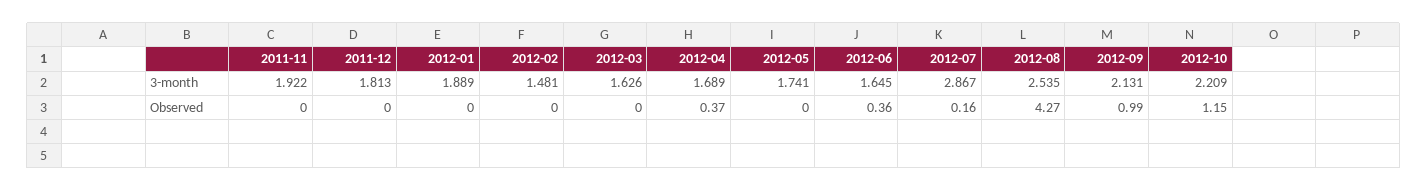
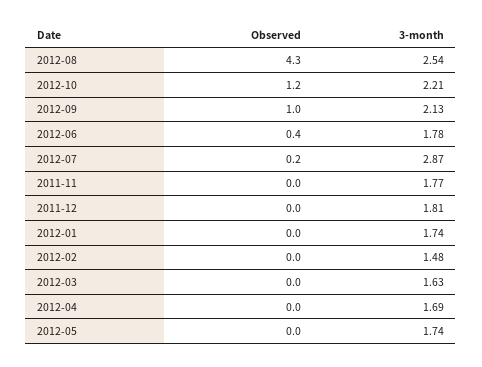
  {
    "2011-11": {
-     "3-month": 1.922,
+     "3-month": 1.77,
      "Observed": 0
    },
    "2011-12": {
      "3-month": 1.813,
      "Observed": 0
    },
    "2012-01": {
-     "3-month": 1.889,
+     "3-month": 1.74,
      "Observed": 0
    },
    "2012-02": {
      "3-month": 1.481,
      "Observed": 0
    },
    "2012-03": {
      "3-month": 1.626,
      "Observed": 0
    },
    "2012-04": {
      "3-month": 1.689,
-     "Observed": 0.37
+     "Observed": 0
    },
    "2012-05": {
      "3-month": 1.741,
      "Observed": 0
    },
    "2012-06": {
-     "3-month": 1.645,
+     "3-month": 1.78,
      "Observed": 0.36
    },
    "2012-07": {
      "3-month": 2.867,
      "Observed": 0.16
    },
    "2012-08": {
      "3-month": 2.535,
      "Observed": 4.27
    },
    "2012-09": {
      "3-month": 2.131,
      "Observed": 0.99
    },
    "2012-10": {
      "3-month": 2.209,
      "Observed": 1.15
    }
  }

